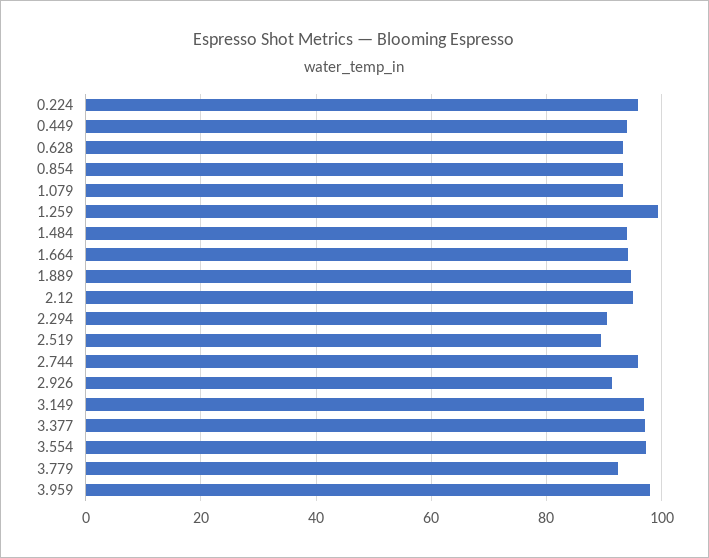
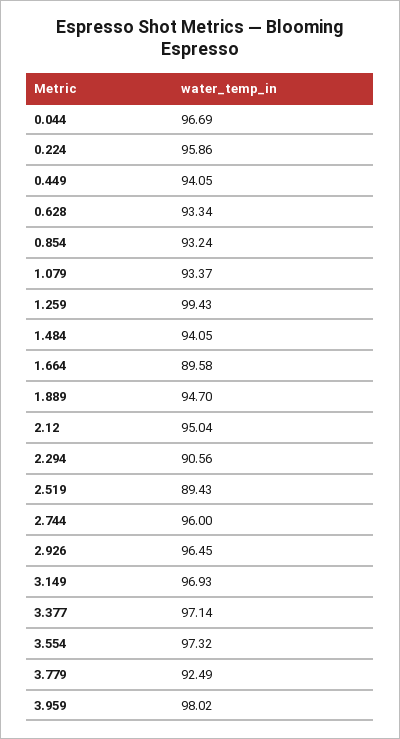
  {
    "0.224": 95.86,
    "0.449": 94.05,
    "0.628": 93.34,
    "0.854": 93.24,
    "1.079": 93.37,
    "1.259": 99.43,
    "1.484": 94.05,
-   "1.664": 94,
+   "1.664": 89.58,
    "1.889": 94.7,
    "2.12": 95.04,
    "2.294": 90.56,
    "2.519": 89.43,
    "2.744": 96,
-   "2.926": 92,
+   "2.926": 96.45,
    "3.149": 96.93,
    "3.377": 97.14,
    "3.554": 97.32,
    "3.779": 92.49,
-   "3.959": 98.02
+   "3.959": 98.02,
+   "0.044": 96.69
  }

